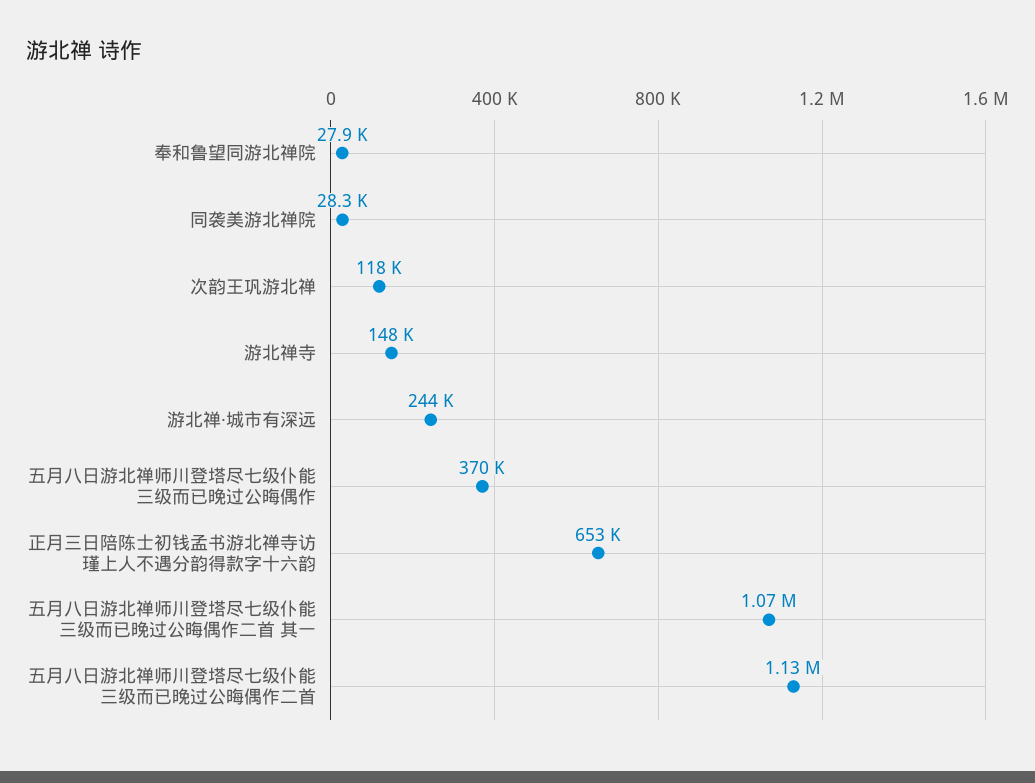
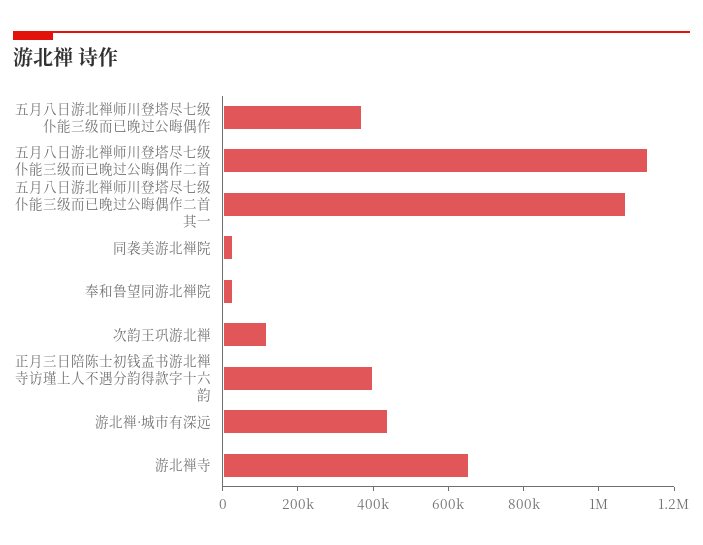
  {
    "奉和鲁望同游北禅院": 27900,
    "同袭美游北禅院": 28300,
    "次韵王巩游北禅": 118000,
-   "游北禅寺": 148000,
+   "游北禅寺": 650000,
-   "游北禅·城市有深远": 244000,
+   "游北禅·城市有深远": 450000,
    "五月八日游北禅师川登塔尽七级仆能三级而已晚过公晦偶作": 370000,
-   "正月三日陪陈士初钱孟书游北禅寺访瑾上人不遇分韵得款字十六韵": 653000,
+   "正月三日陪陈士初钱孟书游北禅寺访瑾上人不遇分韵得款字十六韵": 400000,
    "五月八日游北禅师川登塔尽七级仆能三级而已晚过公晦偶作二首 其一": 1070000,
    "五月八日游北禅师川登塔尽七级仆能三级而已晚过公晦偶作二首": 1130000
  }

